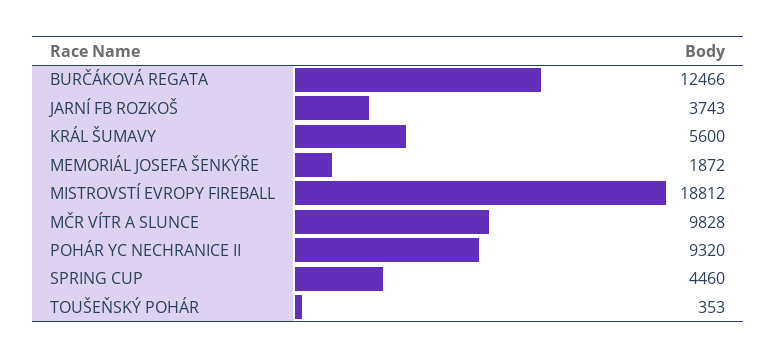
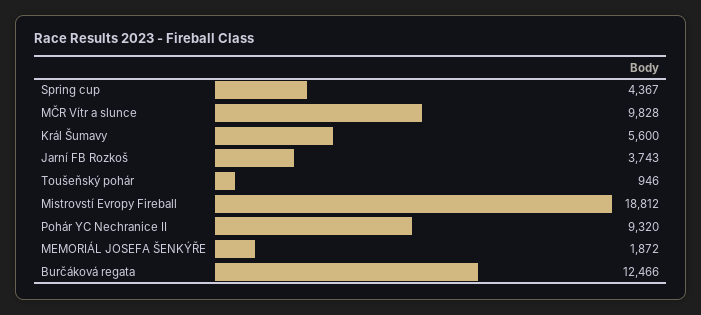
  {
    "BURČÁKOVÁ REGATA": 12466,
    "JARNÍ FB ROZKOŠ": 3743,
    "KRÁL ŠUMAVY": 5600,
    "MEMORIÁL JOSEFA ŠENKÝŘE": 1872,
    "MISTROVSTÍ EVROPY FIREBALL": 18812,
    "MČR VÍTR A SLUNCE": 9828,
    "POHÁR YC NECHRANICE II": 9320,
-   "SPRING CUP": 4460,
+   "SPRING CUP": 4367,
-   "TOUŠEŇSKÝ POHÁR": 353
+   "TOUŠEŇSKÝ POHÁR": 946
  }

